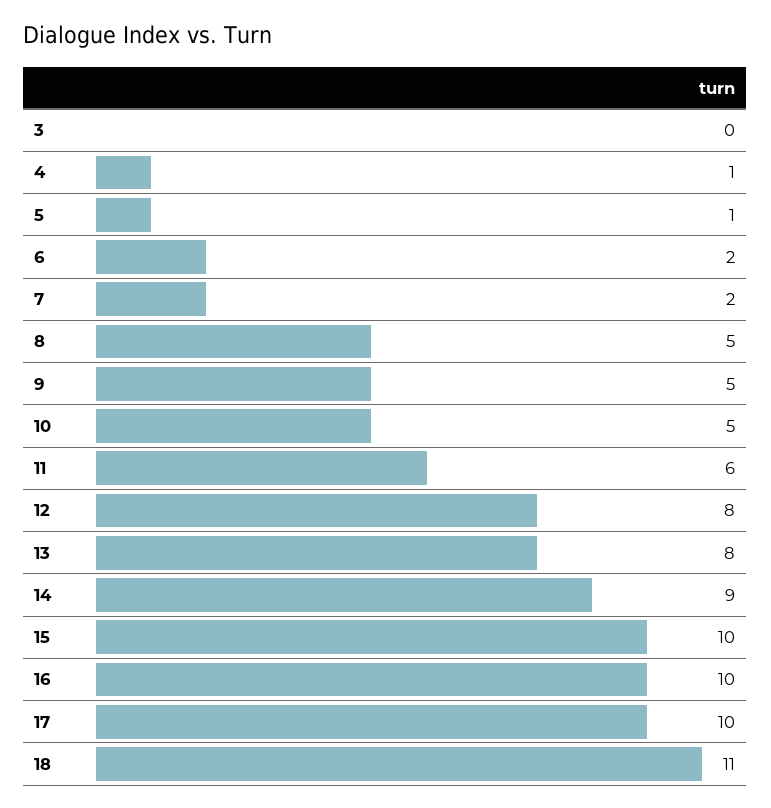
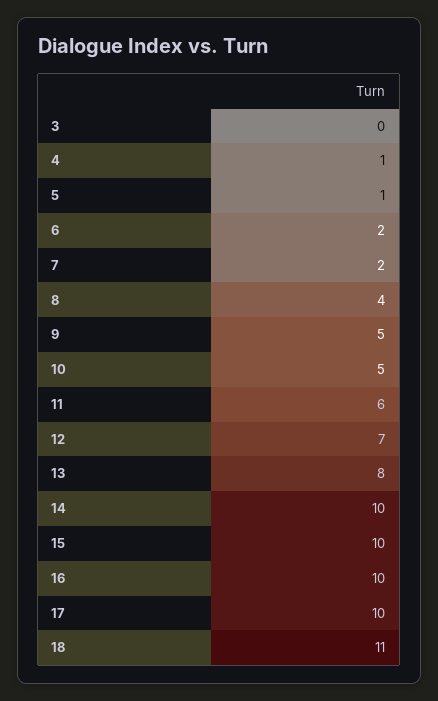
  {
    "3": 0,
    "4": 1,
    "5": 1,
    "6": 2,
    "7": 2,
-   "8": 5,
+   "8": 4,
    "9": 5,
    "10": 5,
    "11": 6,
-   "12": 8,
+   "12": 7,
    "13": 8,
-   "14": 9,
+   "14": 10,
    "15": 10,
    "16": 10,
    "17": 10,
    "18": 11
  }

